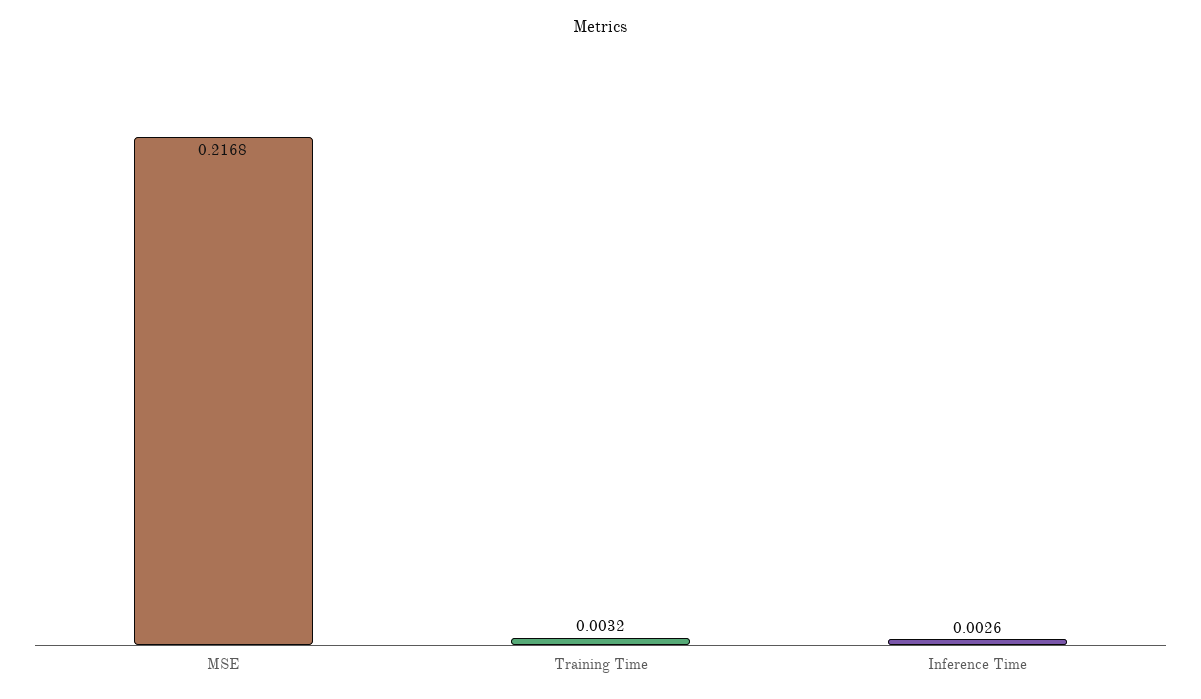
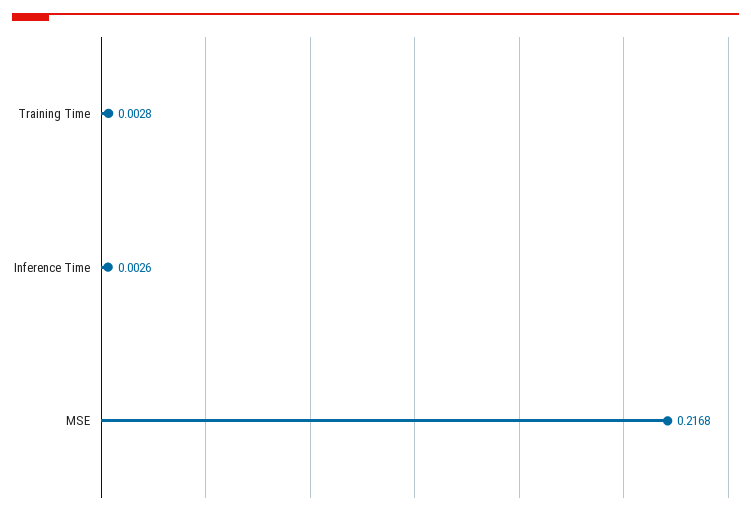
  {
    "MSE": 0.2168,
-   "Training Time": 0.0032,
+   "Training Time": 0.0028,
    "Inference Time": 0.0026
  }

